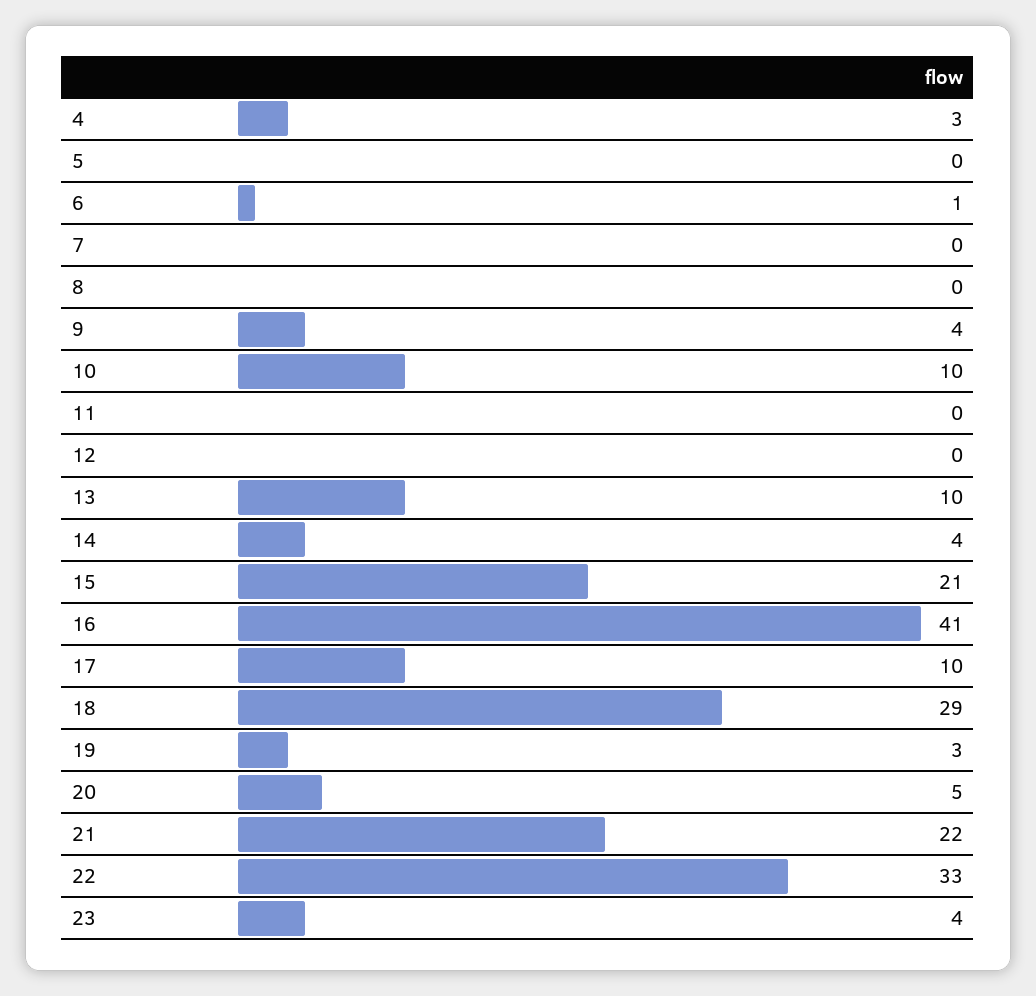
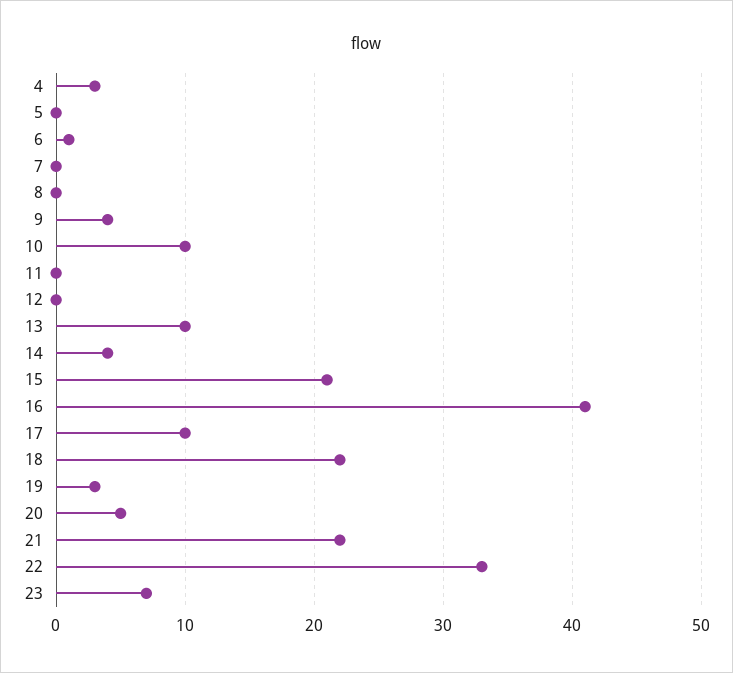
  {
    "4": 3,
    "5": 0,
    "6": 1,
    "7": 0,
    "8": 0,
    "9": 4,
    "10": 10,
    "11": 0,
    "12": 0,
    "13": 10,
    "14": 4,
    "15": 21,
    "16": 41,
    "17": 10,
-   "18": 29,
+   "18": 22,
    "19": 3,
    "20": 5,
    "21": 22,
    "22": 33,
-   "23": 4
+   "23": 7
  }

